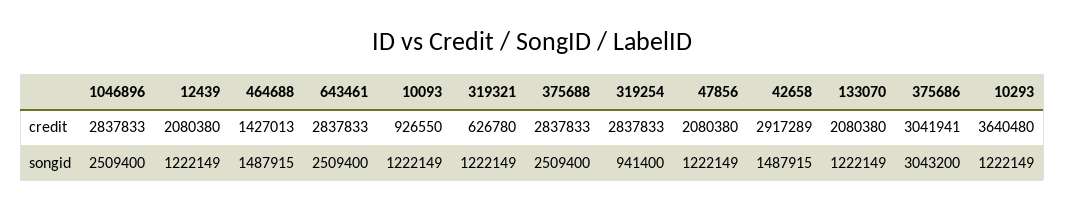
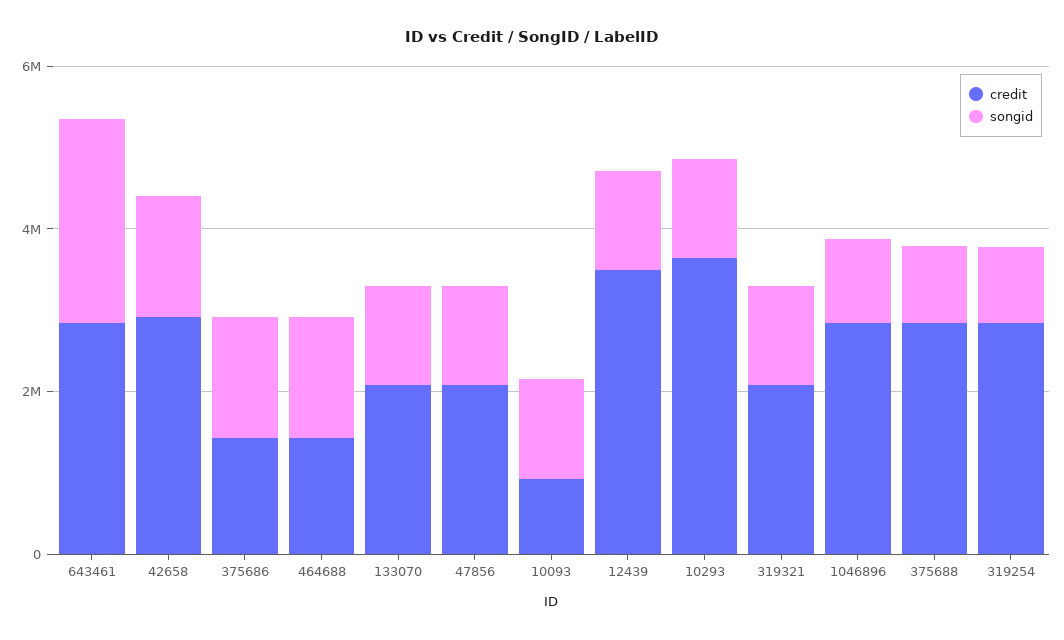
  {
    "credit": {
      "1046896": 2837833,
-     "12439": 2080380,
+     "12439": 3500000,
      "464688": 1427013,
      "643461": 2837833,
      "10093": 926550,
-     "319321": 626780,
+     "319321": 2000000,
      "375688": 2837833,
      "319254": 2837833,
      "47856": 2080380,
      "42658": 2917289,
      "133070": 2080380,
-     "375686": 3041941,
+     "375686": 1500000,
      "10293": 3640480
    },
    "songid": {
-     "1046896": 2509400,
+     "1046896": 1000000,
      "12439": 1222149,
      "464688": 1487915,
      "643461": 2509400,
      "10093": 1222149,
      "319321": 1222149,
-     "375688": 2509400,
+     "375688": 1000000,
      "319254": 941400,
      "47856": 1222149,
      "42658": 1487915,
      "133070": 1222149,
-     "375686": 3043200,
+     "375686": 1500000,
      "10293": 1222149
    }
  }

